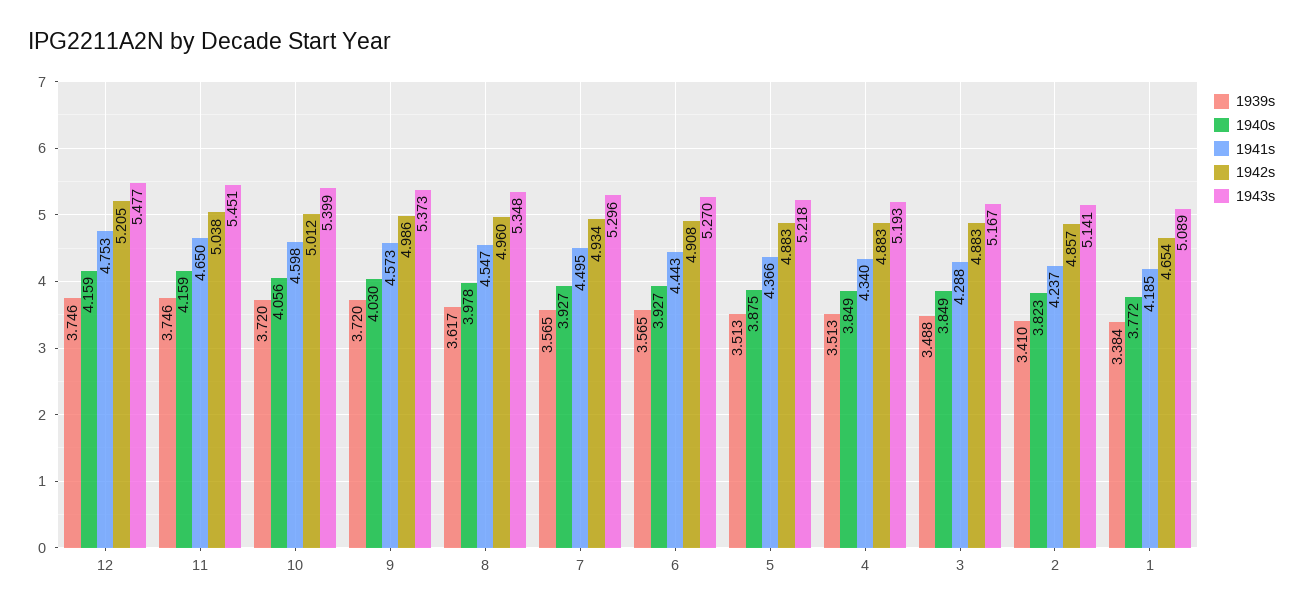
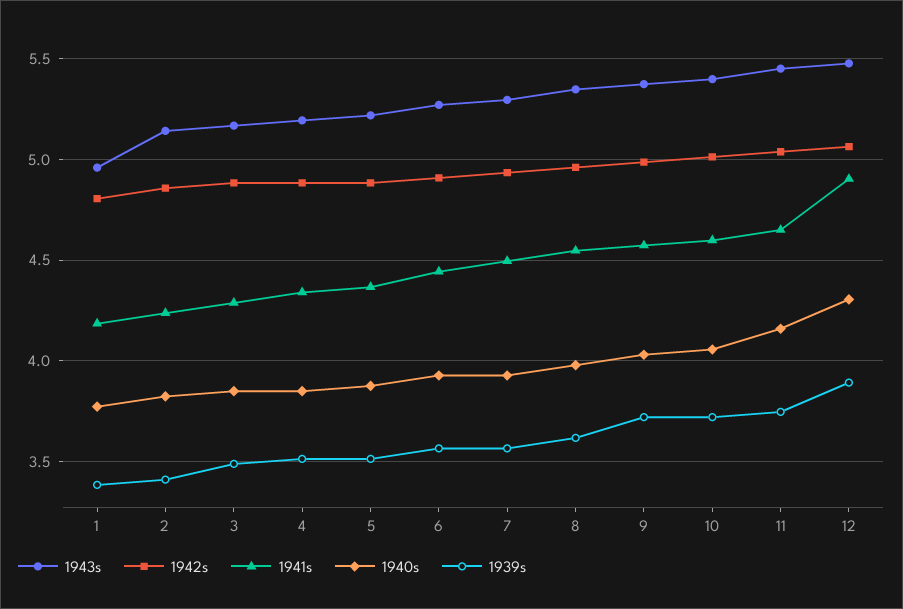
  {
    "1939s": {
-     "12": 3.746,
+     "12": 3.9,
      "11": 3.746,
      "10": 3.72,
      "9": 3.72,
      "8": 3.617,
      "7": 3.565,
      "6": 3.565,
      "5": 3.513,
      "4": 3.513,
      "3": 3.488,
      "2": 3.41,
      "1": 3.384
    },
    "1940s": {
-     "12": 4.159,
+     "12": 4.3,
      "11": 4.159,
      "10": 4.056,
      "9": 4.03,
      "8": 3.978,
      "7": 3.927,
      "6": 3.927,
      "5": 3.875,
      "4": 3.849,
      "3": 3.849,
      "2": 3.823,
      "1": 3.772
    },
    "1941s": {
-     "12": 4.753,
+     "12": 4.9,
      "11": 4.65,
      "10": 4.598,
      "9": 4.573,
      "8": 4.547,
      "7": 4.495,
      "6": 4.443,
      "5": 4.366,
      "4": 4.34,
      "3": 4.288,
      "2": 4.237,
      "1": 4.185
    },
    "1942s": {
-     "12": 5.205,
+     "12": 5.05,
      "11": 5.038,
      "10": 5.012,
      "9": 4.986,
      "8": 4.96,
      "7": 4.934,
      "6": 4.908,
      "5": 4.883,
      "4": 4.883,
      "3": 4.883,
      "2": 4.857,
-     "1": 4.654
+     "1": 4.8
    },
    "1943s": {
      "12": 5.477,
      "11": 5.451,
      "10": 5.399,
      "9": 5.373,
      "8": 5.348,
      "7": 5.296,
      "6": 5.27,
      "5": 5.218,
      "4": 5.193,
      "3": 5.167,
      "2": 5.141,
-     "1": 5.089
+     "1": 4.95
    }
  }

